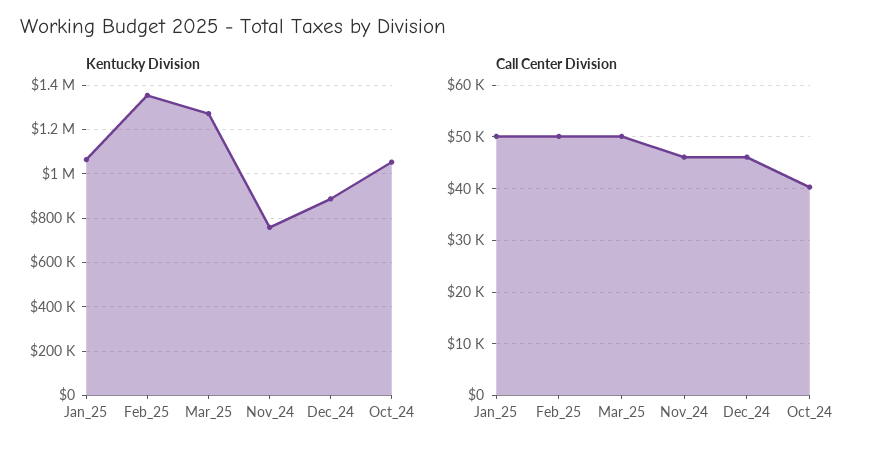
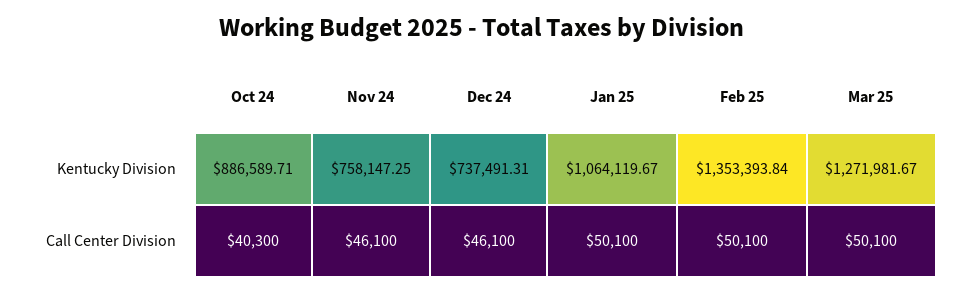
  {
    "Kentucky Division": {
      "Jan_25": 1064119.67,
      "Feb_25": 1353393.84,
      "Mar_25": 1271981.67,
      "Nov_24": 758147.25,
-     "Dec_24": 900000,
+     "Dec_24": 737491.31,
-     "Oct_24": 1050000
+     "Oct_24": 886589.71
    },
    "Call Center Division": {
      "Jan_25": 50100,
      "Feb_25": 50100,
      "Mar_25": 50100,
      "Nov_24": 46100,
      "Dec_24": 46100,
      "Oct_24": 40300
    }
  }

